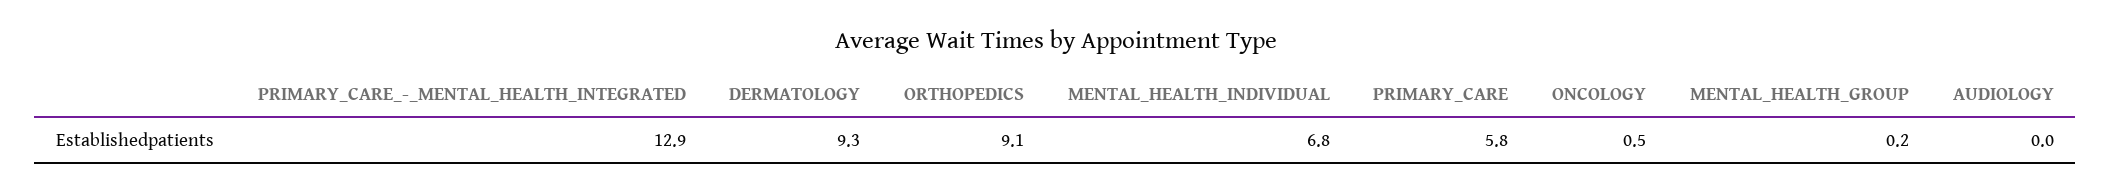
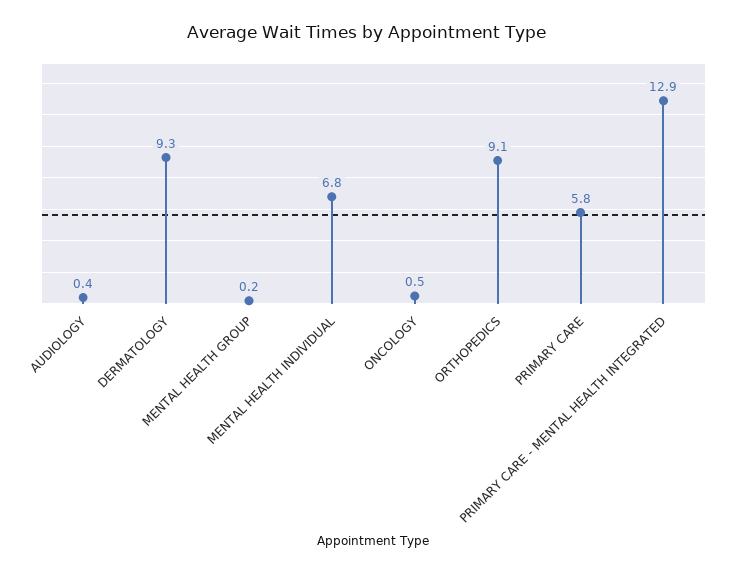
  {
    "PRIMARY_CARE_-_MENTAL_HEALTH_INTEGRATED": 12.9,
    "DERMATOLOGY": 9.3,
    "ORTHOPEDICS": 9.1,
    "MENTAL_HEALTH_INDIVIDUAL": 6.8,
    "PRIMARY_CARE": 5.8,
    "ONCOLOGY": 0.5,
    "MENTAL_HEALTH_GROUP": 0.2,
-   "AUDIOLOGY": 0
+   "AUDIOLOGY": 0.4
  }

